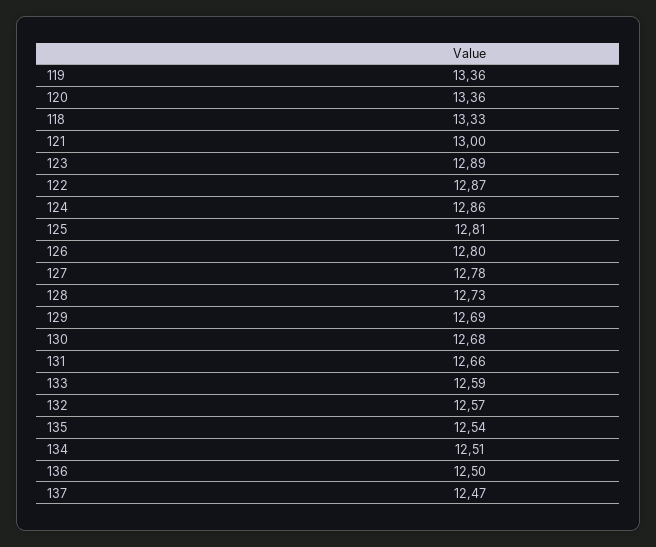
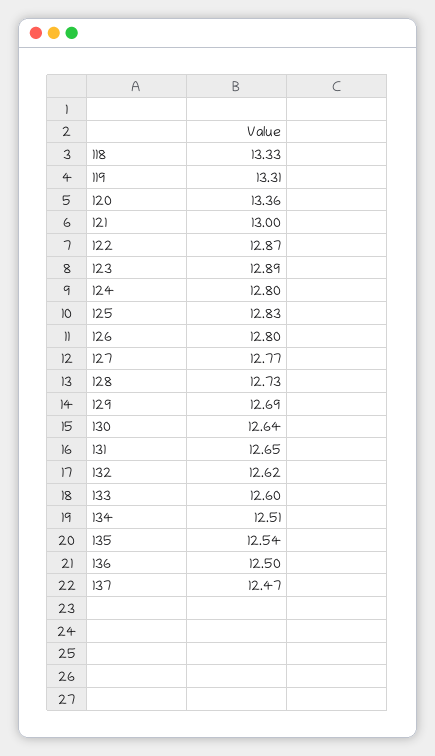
  {
-   "119": 13.36,
+   "119": 13.31,
    "120": 13.36,
    "118": 13.33,
    "121": 13,
    "123": 12.89,
    "122": 12.87,
-   "124": 12.86,
+   "124": 12.8,
-   "125": 12.81,
+   "125": 12.83,
    "126": 12.8,
-   "127": 12.78,
+   "127": 12.77,
    "128": 12.73,
    "129": 12.69,
-   "130": 12.68,
+   "130": 12.64,
-   "131": 12.66,
+   "131": 12.65,
-   "133": 12.59,
+   "133": 12.6,
-   "132": 12.57,
+   "132": 12.62,
    "135": 12.54,
    "134": 12.51,
    "136": 12.5,
    "137": 12.47
  }

